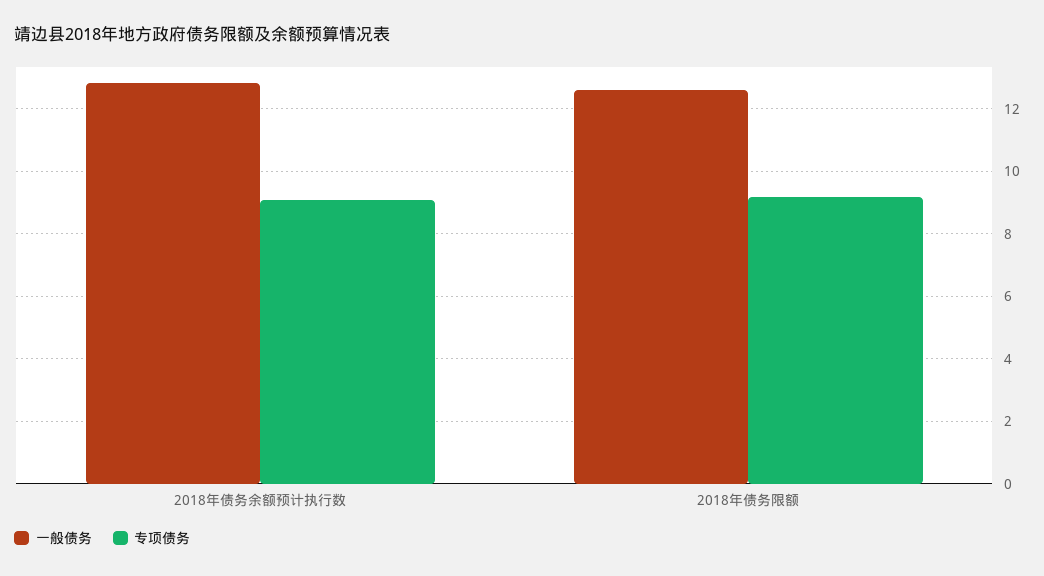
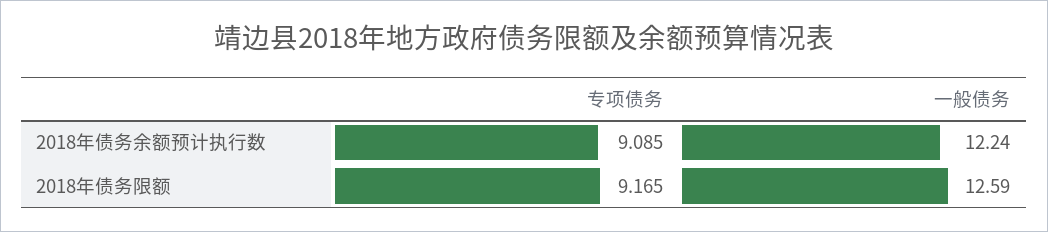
  {
    "一般债务": {
-     "2018年债务余额预计执行数": 12.8,
+     "2018年债务余额预计执行数": 12.24,
      "2018年债务限额": 12.59
    },
    "专项债务": {
      "2018年债务余额预计执行数": 9.085,
      "2018年债务限额": 9.165
    }
  }

